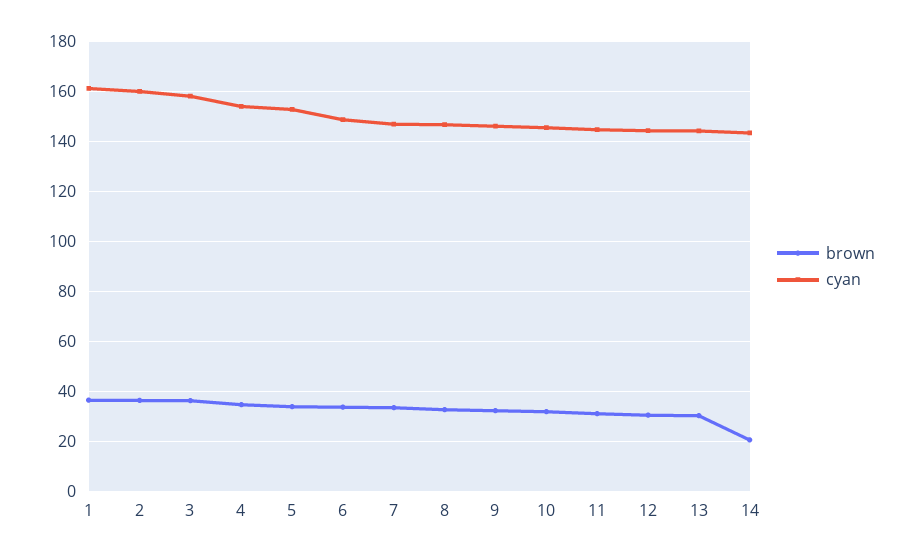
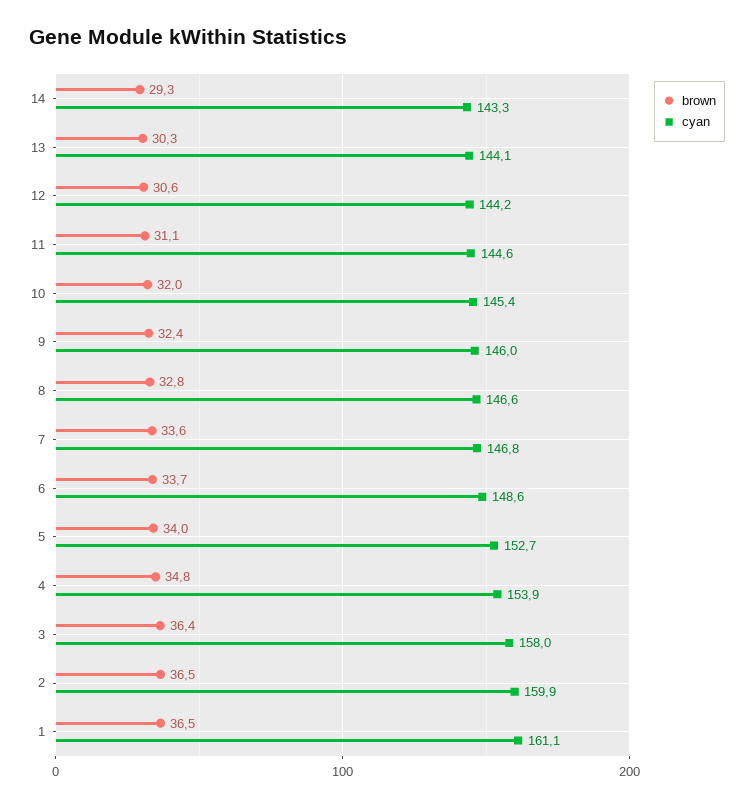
  {
    "brown": {
      "1": 36.5,
      "2": 36.5,
      "3": 36.4,
      "4": 34.8,
      "5": 34,
      "6": 33.7,
      "7": 33.6,
      "8": 32.8,
      "9": 32.4,
      "10": 32,
      "11": 31.1,
      "12": 30.6,
      "13": 30.3,
-     "14": 20
+     "14": 29.3
    },
    "cyan": {
      "1": 161.1,
      "2": 159.9,
      "3": 158,
      "4": 153.9,
      "5": 152.7,
      "6": 148.6,
      "7": 146.8,
      "8": 146.6,
      "9": 146,
      "10": 145.4,
      "11": 144.6,
      "12": 144.2,
      "13": 144.1,
      "14": 143.3
    }
  }

